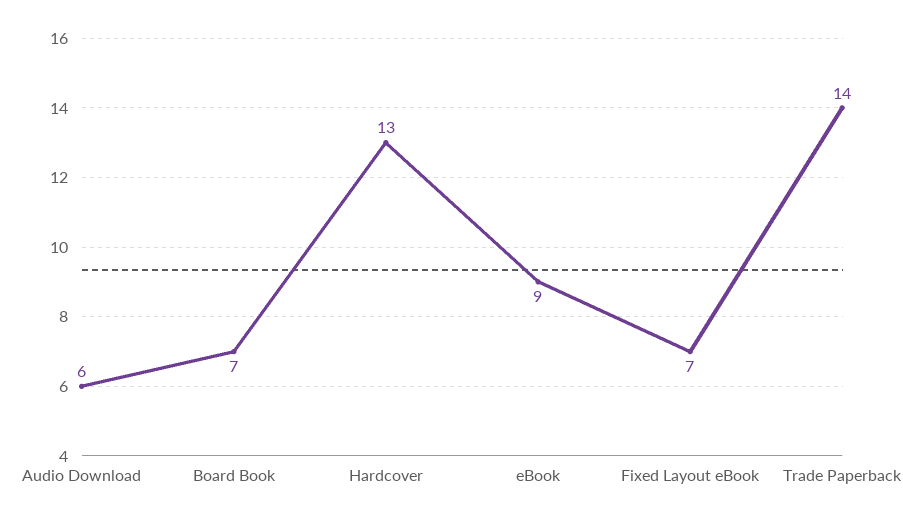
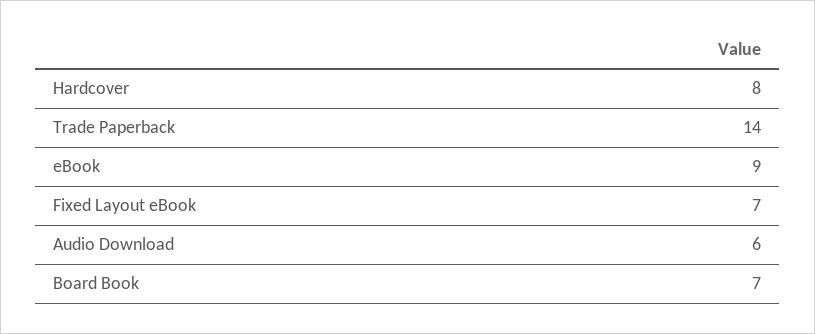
  {
    "Audio Download": 6,
    "Board Book": 7,
-   "Hardcover": 13,
+   "Hardcover": 8,
    "eBook": 9,
    "Fixed Layout eBook": 7,
    "Trade Paperback": 14
  }

